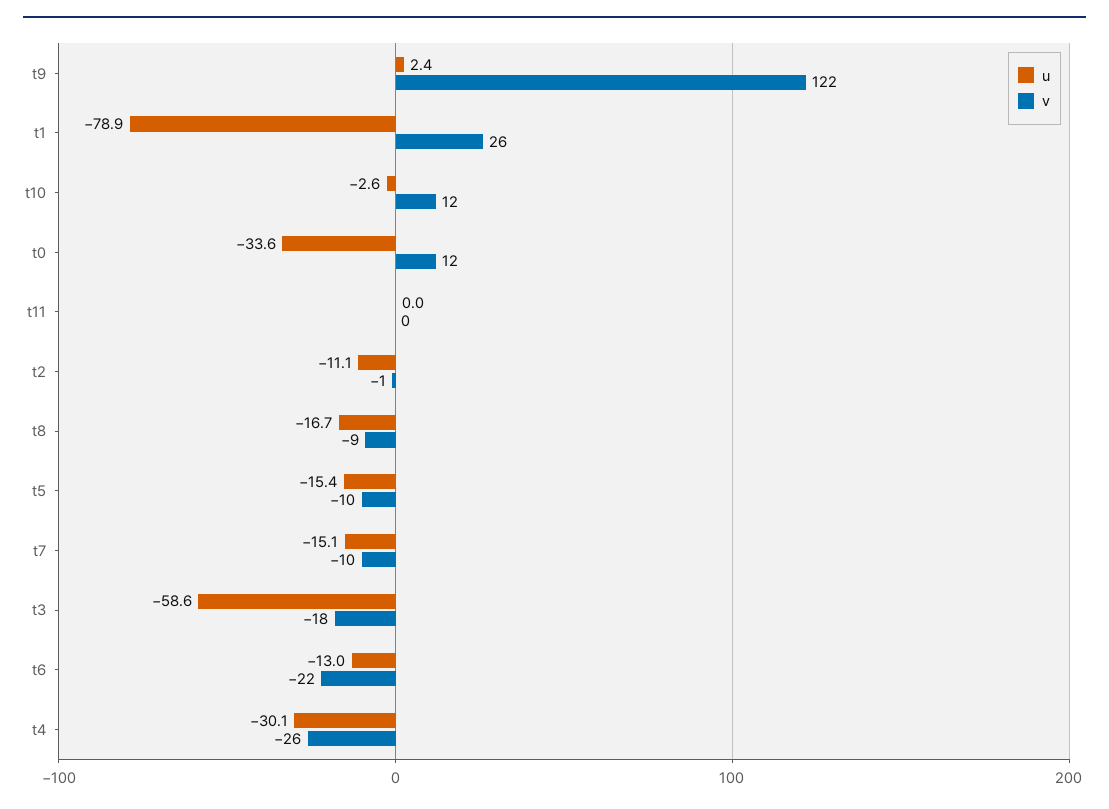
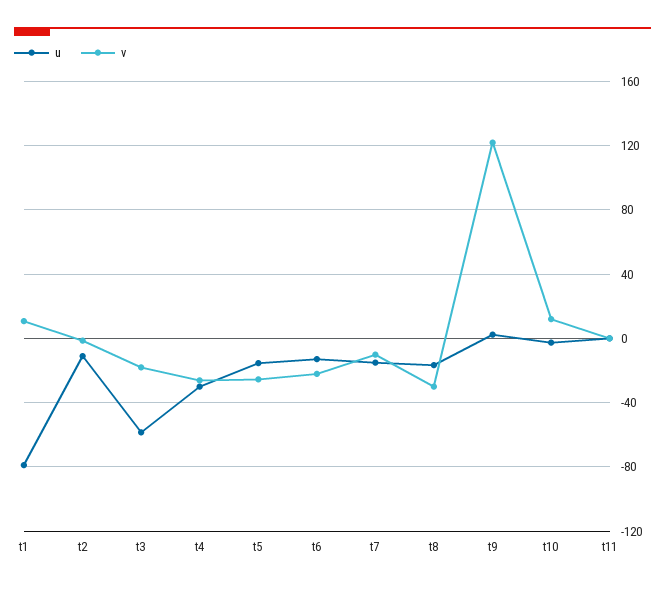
  {
    "u": {
      "t9": 2.4,
      "t1": -78.9,
      "t10": -2.6,
-     "t0": -33.6,
      "t11": 0,
      "t2": -11.1,
      "t8": -16.7,
      "t5": -15.4,
      "t7": -15.1,
      "t3": -58.6,
      "t6": -13,
      "t4": -30.1
    },
    "v": {
      "t9": 122,
-     "t1": 26,
+     "t1": 10,
      "t10": 12,
-     "t0": 12,
      "t11": 0,
      "t2": -1,
-     "t8": -9,
+     "t8": -30,
-     "t5": -10,
+     "t5": -25,
      "t7": -10,
      "t3": -18,
      "t6": -22,
      "t4": -26
    }
  }

